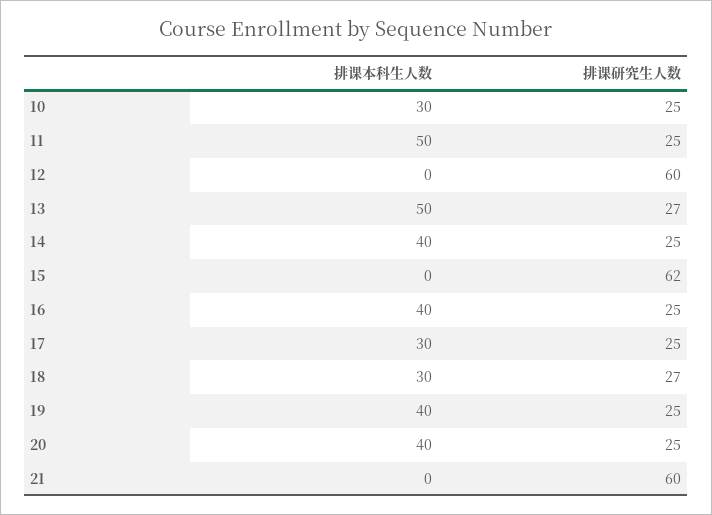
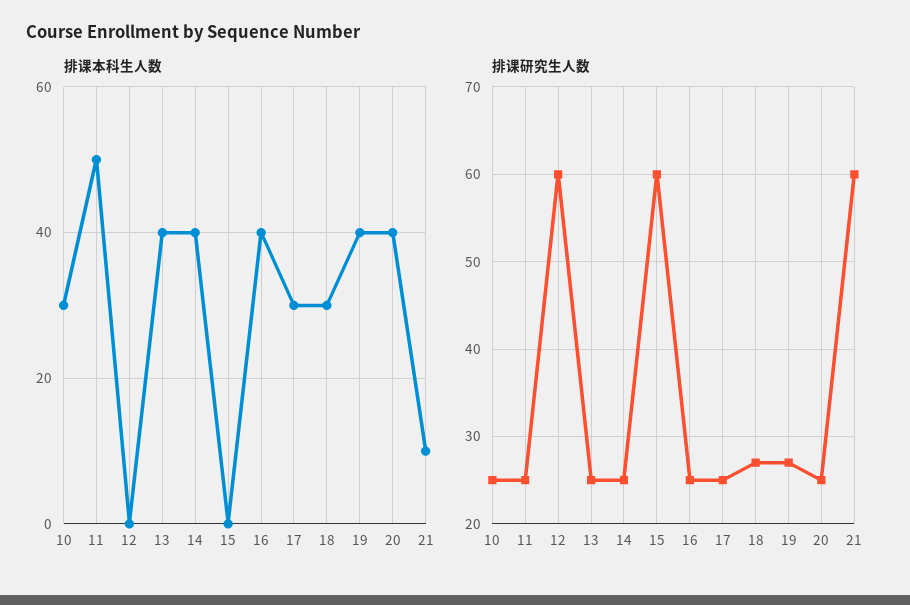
  {
    "排课本科生人数": {
      "10": 30,
      "11": 50,
      "12": 0,
-     "13": 50,
+     "13": 40,
      "14": 40,
      "15": 0,
      "16": 40,
      "17": 30,
      "18": 30,
      "19": 40,
      "20": 40,
-     "21": 0
+     "21": 10
    },
    "排课研究生人数": {
      "10": 25,
      "11": 25,
      "12": 60,
-     "13": 27,
+     "13": 25,
      "14": 25,
-     "15": 62,
+     "15": 60,
      "16": 25,
      "17": 25,
      "18": 27,
-     "19": 25,
+     "19": 27,
      "20": 25,
      "21": 60
    }
  }

